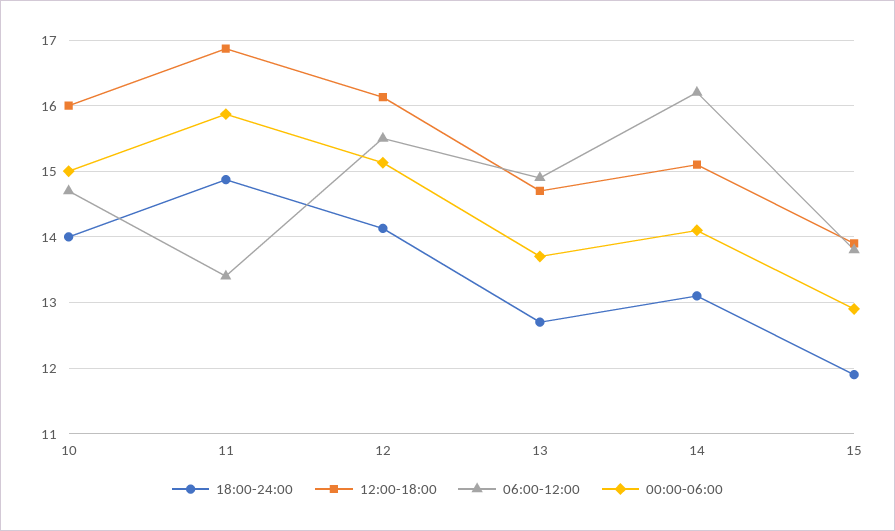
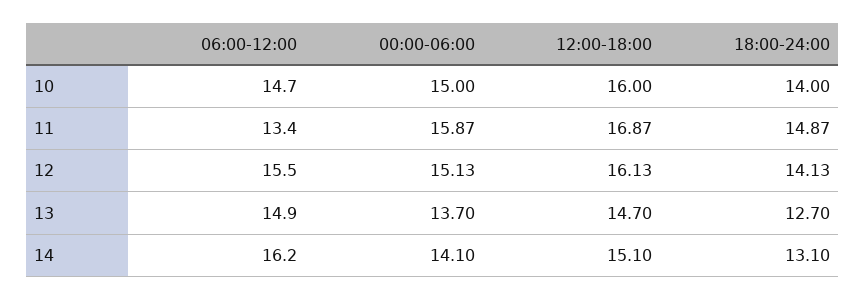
  {
    "18:00-24:00": {
      "10": 14,
      "11": 14.87,
      "12": 14.13,
      "13": 12.7,
-     "14": 13.1,
+     "14": 13.1
-     "15": 11.9
    },
    "12:00-18:00": {
      "10": 16,
      "11": 16.87,
      "12": 16.13,
      "13": 14.7,
-     "14": 15.1,
+     "14": 15.1
-     "15": 13.9
    },
    "06:00-12:00": {
      "10": 14.7,
      "11": 13.4,
      "12": 15.5,
      "13": 14.9,
-     "14": 16.2,
+     "14": 16.2
-     "15": 13.8
    },
    "00:00-06:00": {
      "10": 15,
      "11": 15.87,
      "12": 15.13,
      "13": 13.7,
-     "14": 14.1,
+     "14": 14.1
-     "15": 12.9
    }
  }

